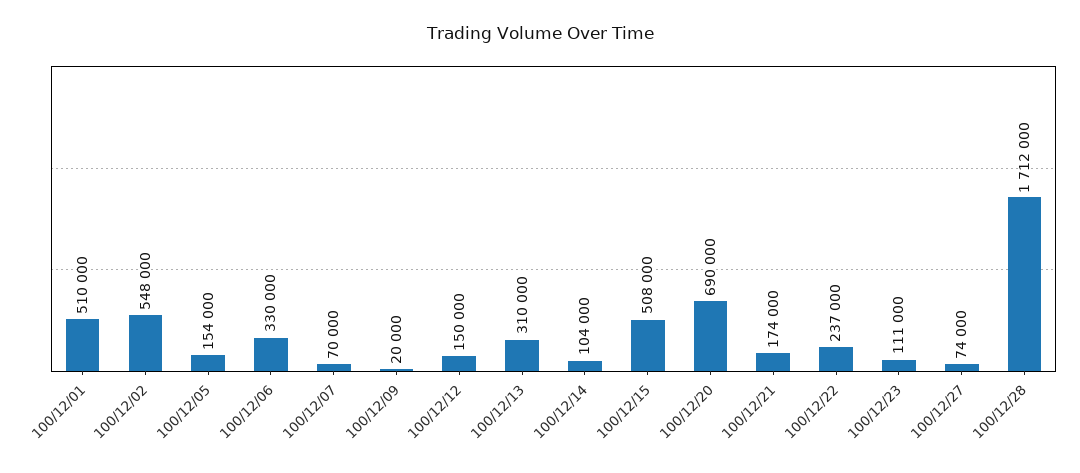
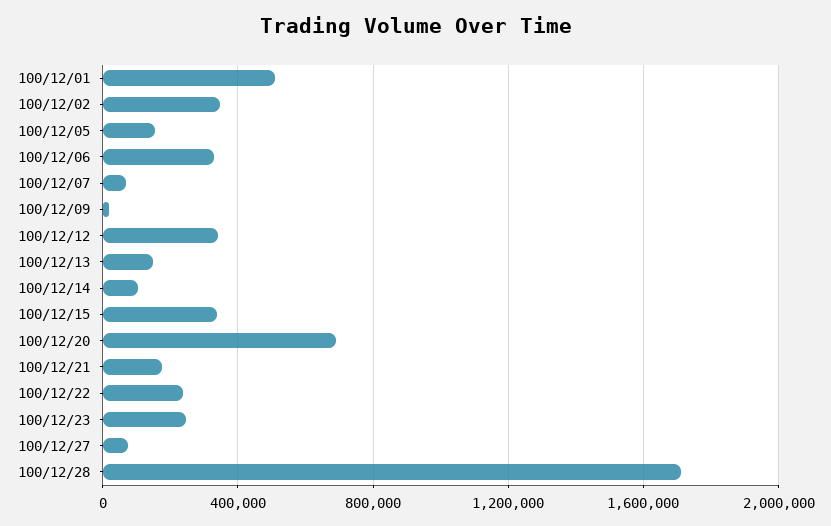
  {
    "100/12/01": 510000,
-   "100/12/02": 548000,
+   "100/12/02": 350000,
    "100/12/05": 154000,
    "100/12/06": 330000,
    "100/12/07": 70000,
    "100/12/09": 20000,
-   "100/12/12": 150000,
+   "100/12/12": 350000,
-   "100/12/13": 310000,
+   "100/12/13": 150000,
    "100/12/14": 104000,
-   "100/12/15": 508000,
+   "100/12/15": 350000,
    "100/12/20": 690000,
    "100/12/21": 174000,
    "100/12/22": 237000,
-   "100/12/23": 111000,
+   "100/12/23": 250000,
    "100/12/27": 74000,
    "100/12/28": 1712000
  }

